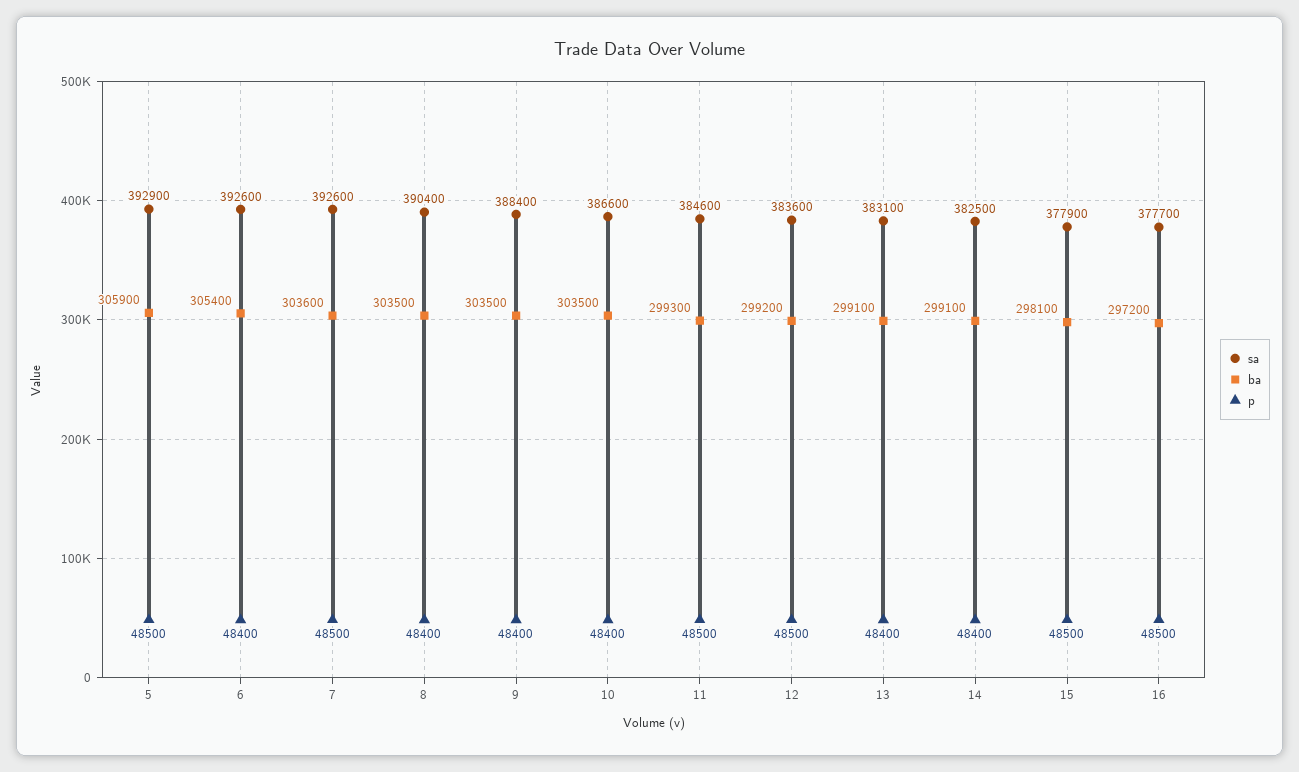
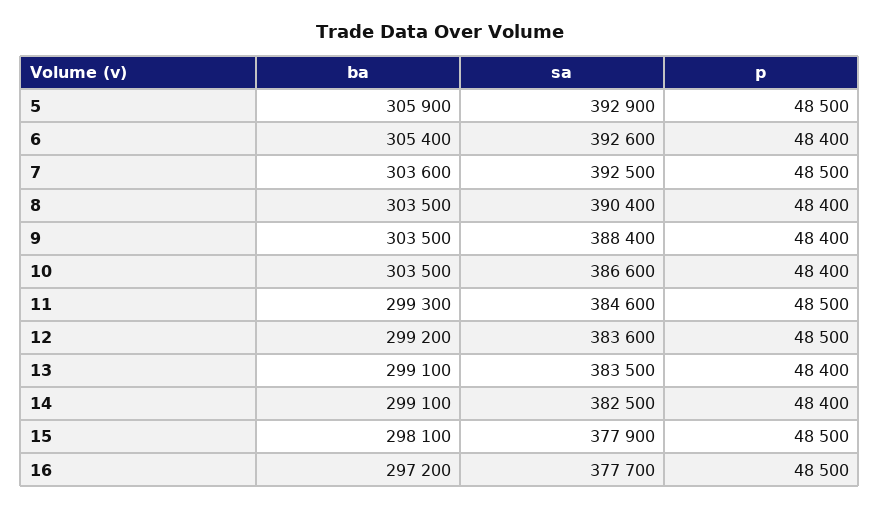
  {
    "sa": {
      "5": 392900,
      "6": 392600,
-     "7": 392600,
+     "7": 392500,
      "8": 390400,
      "9": 388400,
      "10": 386600,
      "11": 384600,
      "12": 383600,
-     "13": 383100,
+     "13": 383500,
      "14": 382500,
      "15": 377900,
      "16": 377700
    },
    "ba": {
      "5": 305900,
      "6": 305400,
      "7": 303600,
      "8": 303500,
      "9": 303500,
      "10": 303500,
      "11": 299300,
      "12": 299200,
      "13": 299100,
      "14": 299100,
      "15": 298100,
      "16": 297200
    },
    "p": {
      "5": 48500,
      "6": 48400,
      "7": 48500,
      "8": 48400,
      "9": 48400,
      "10": 48400,
      "11": 48500,
      "12": 48500,
      "13": 48400,
      "14": 48400,
      "15": 48500,
      "16": 48500
    }
  }

